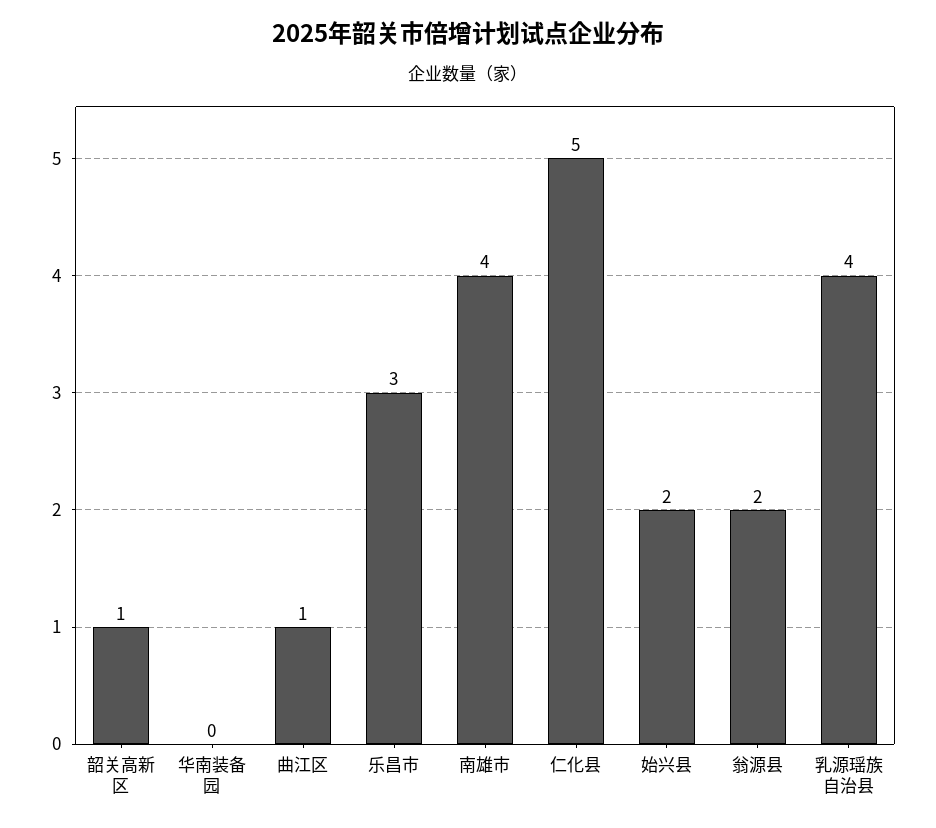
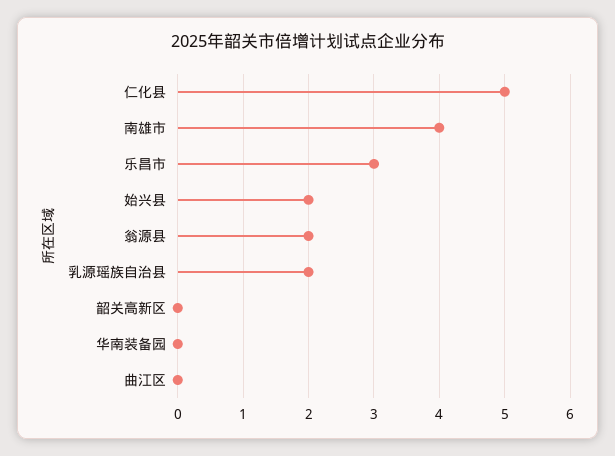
  {
-   "韶关高新区": 1,
+   "韶关高新区": 0,
    "华南装备园": 0,
-   "曲江区": 1,
+   "曲江区": 0,
    "乐昌市": 3,
    "南雄市": 4,
    "仁化县": 5,
    "始兴县": 2,
    "翁源县": 2,
-   "乳源瑶族自治县": 4
+   "乳源瑶族自治县": 2
  }

